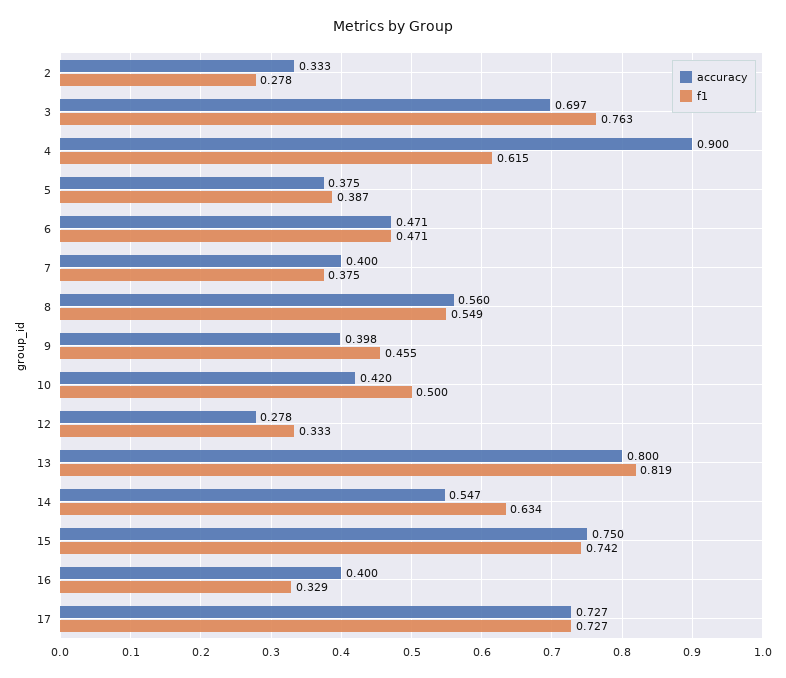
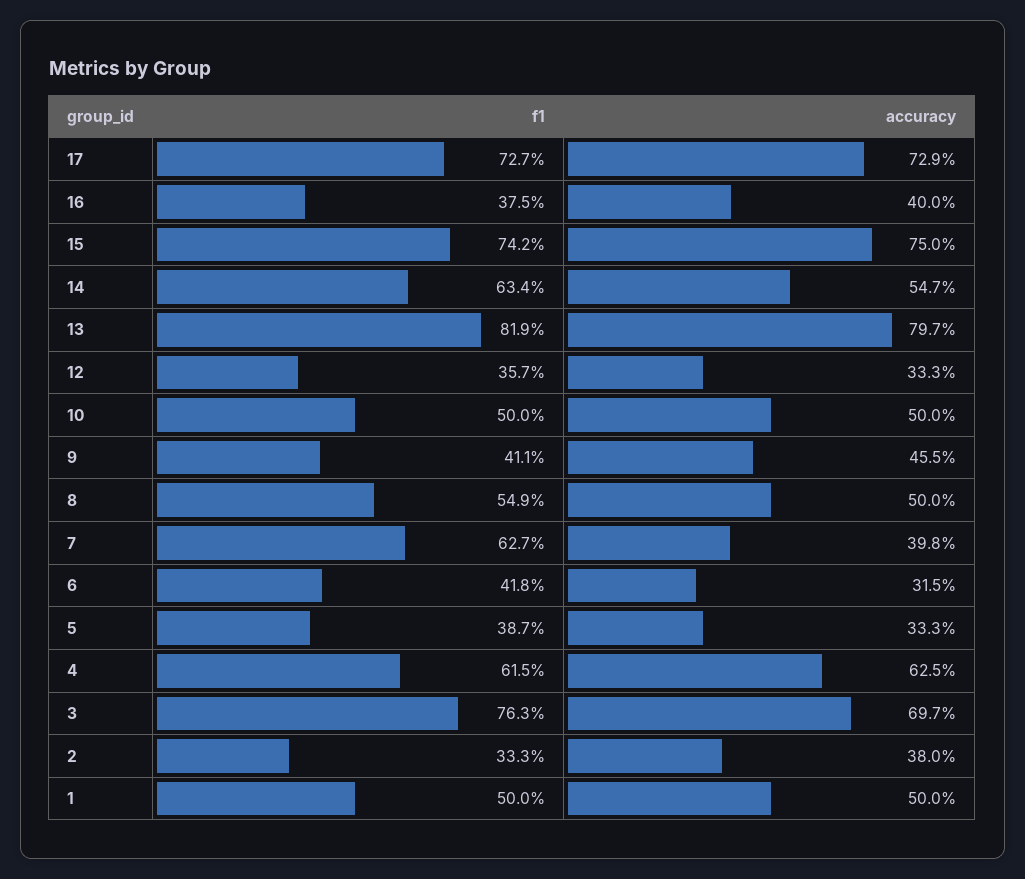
  {
    "accuracy": {
-     "2": 0.333,
+     "2": 0.38,
      "3": 0.697,
-     "4": 0.9,
+     "4": 0.625,
-     "5": 0.375,
+     "5": 0.333,
-     "6": 0.471,
+     "6": 0.315,
-     "7": 0.4,
+     "7": 0.398,
-     "8": 0.56,
+     "8": 0.5,
-     "9": 0.398,
+     "9": 0.455,
-     "10": 0.42,
+     "10": 0.5,
-     "12": 0.278,
+     "12": 0.333,
-     "13": 0.8,
+     "13": 0.797,
      "14": 0.547,
      "15": 0.75,
      "16": 0.4,
-     "17": 0.727
+     "17": 0.729,
+     "1": 0.5
    },
    "f1": {
-     "2": 0.278,
+     "2": 0.333,
      "3": 0.763,
      "4": 0.615,
      "5": 0.387,
-     "6": 0.471,
+     "6": 0.418,
-     "7": 0.375,
+     "7": 0.627,
      "8": 0.549,
-     "9": 0.455,
+     "9": 0.411,
      "10": 0.5,
-     "12": 0.333,
+     "12": 0.357,
      "13": 0.819,
      "14": 0.634,
      "15": 0.742,
-     "16": 0.329,
+     "16": 0.375,
-     "17": 0.727
+     "17": 0.727,
+     "1": 0.5
    }
  }

